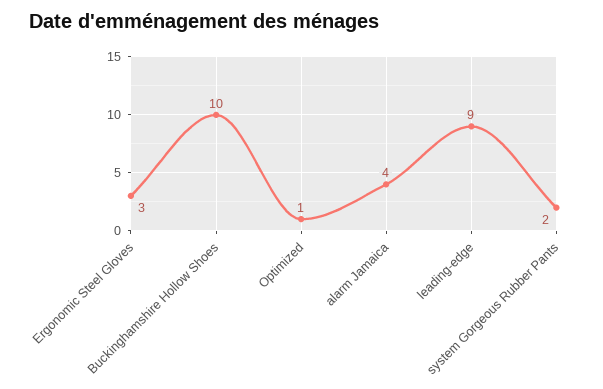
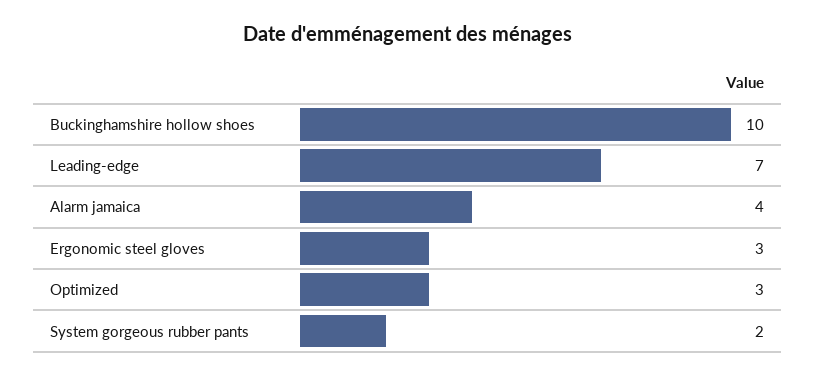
  {
    "Ergonomic Steel Gloves": 3,
    "Buckinghamshire Hollow Shoes": 10,
-   "Optimized": 1,
+   "Optimized": 3,
    "alarm Jamaica": 4,
-   "leading-edge": 9,
+   "leading-edge": 7,
    "system Gorgeous Rubber Pants": 2
  }

